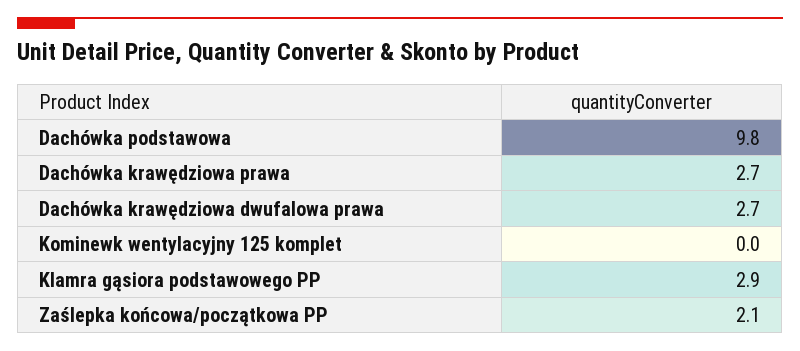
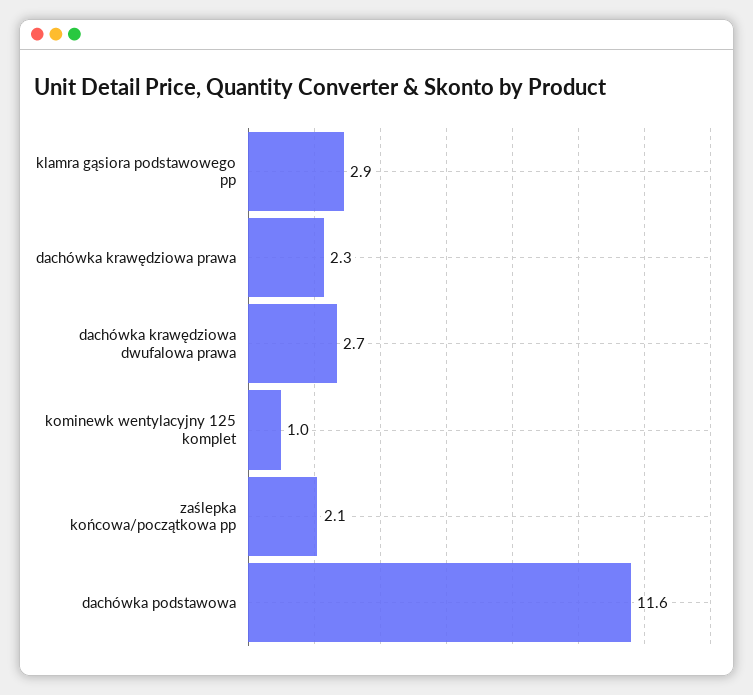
  {
-   "Dachówka podstawowa": 9.8,
+   "Dachówka podstawowa": 11.6,
-   "Dachówka krawędziowa prawa": 2.7,
+   "Dachówka krawędziowa prawa": 2.3,
    "Dachówka krawędziowa dwufalowa prawa": 2.7,
-   "Kominewk wentylacyjny 125 komplet": 0,
+   "Kominewk wentylacyjny 125 komplet": 1,
    "Klamra gąsiora podstawowego PP": 2.9,
    "Zaślepka końcowa/początkowa PP": 2.1
  }

